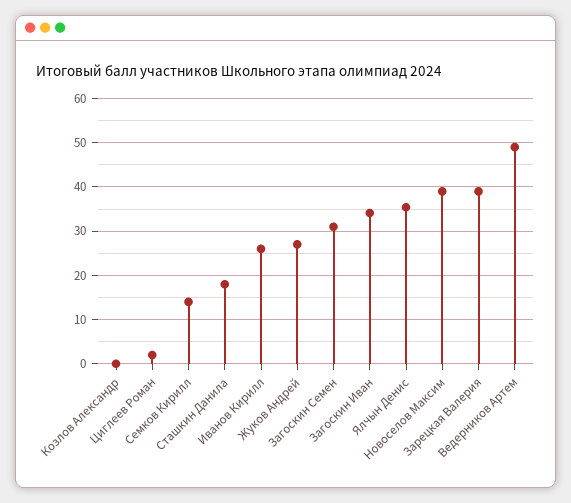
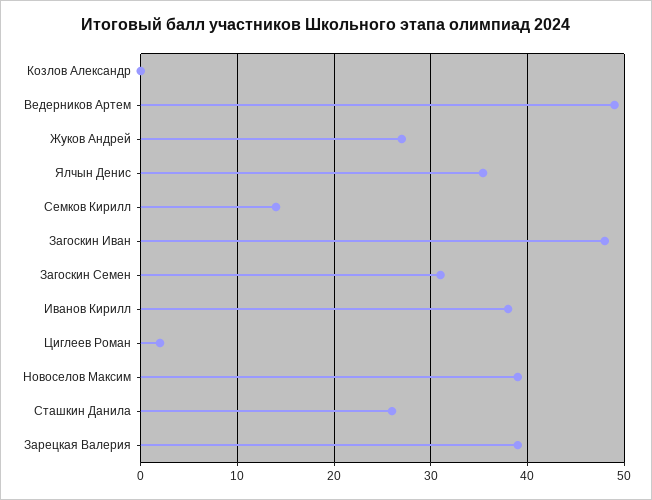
  {
    "Козлов Александр": 0,
    "Циглеев Роман": 2,
    "Семков Кирилл": 14,
-   "Сташкин Данила": 18,
+   "Сташкин Данила": 26,
-   "Иванов Кирилл": 26,
+   "Иванов Кирилл": 38,
    "Жуков Андрей": 27,
    "Загоскин Семен": 31,
-   "Загоскин Иван": 34,
+   "Загоскин Иван": 48,
    "Ялчын Денис": 35,
    "Новоселов Максим": 39,
    "Зарецкая Валерия": 39,
    "Ведерников Артем": 49
  }

